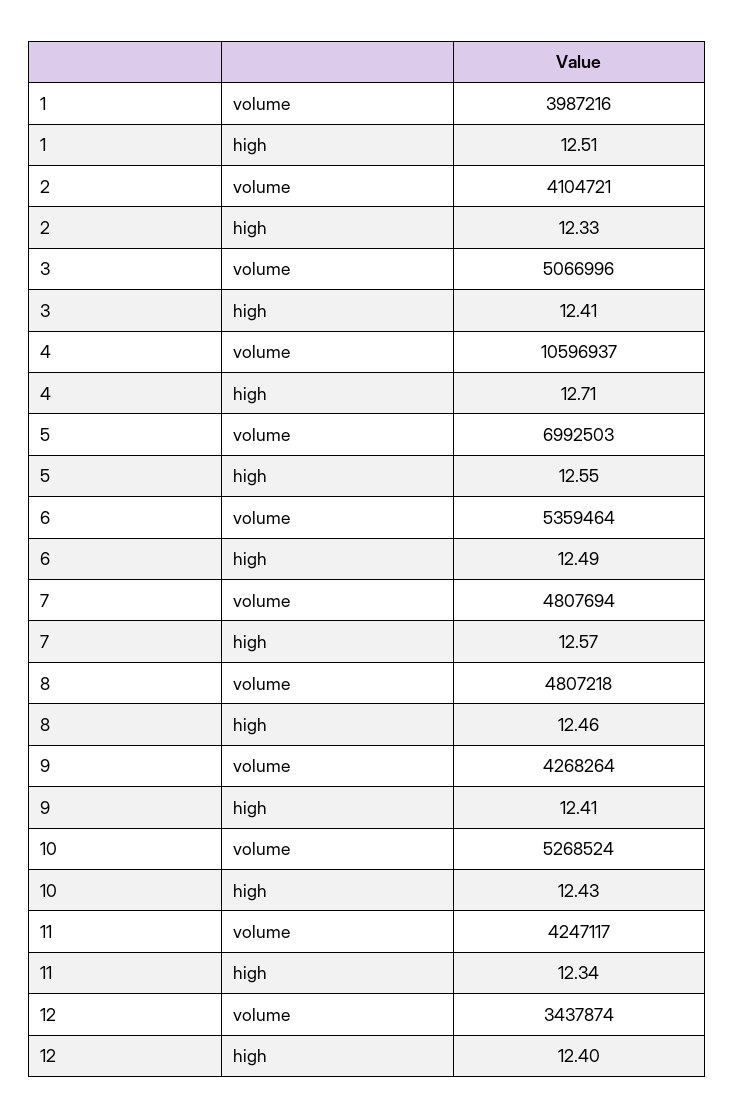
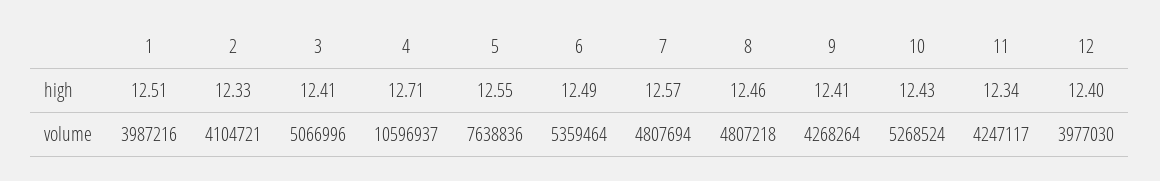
  {
    "1": {
      "volume": 3987216,
      "high": 12.51
    },
    "2": {
      "volume": 4104721,
      "high": 12.33
    },
    "3": {
      "volume": 5066996,
      "high": 12.41
    },
    "4": {
      "volume": 10596937,
      "high": 12.71
    },
    "5": {
-     "volume": 6992503,
+     "volume": 7638836,
      "high": 12.55
    },
    "6": {
      "volume": 5359464,
      "high": 12.49
    },
    "7": {
      "volume": 4807694,
      "high": 12.57
    },
    "8": {
      "volume": 4807218,
      "high": 12.46
    },
    "9": {
      "volume": 4268264,
      "high": 12.41
    },
    "10": {
      "volume": 5268524,
      "high": 12.43
    },
    "11": {
      "volume": 4247117,
      "high": 12.34
    },
    "12": {
-     "volume": 3437874,
+     "volume": 3977030,
      "high": 12.4
    }
  }

